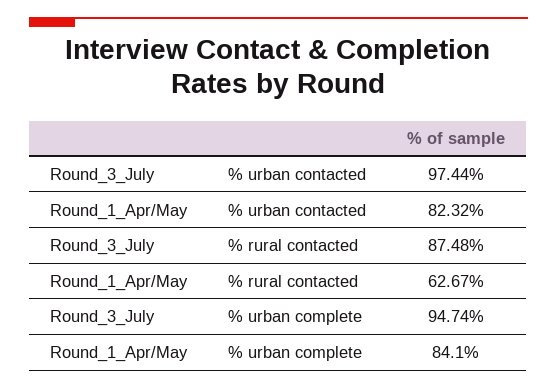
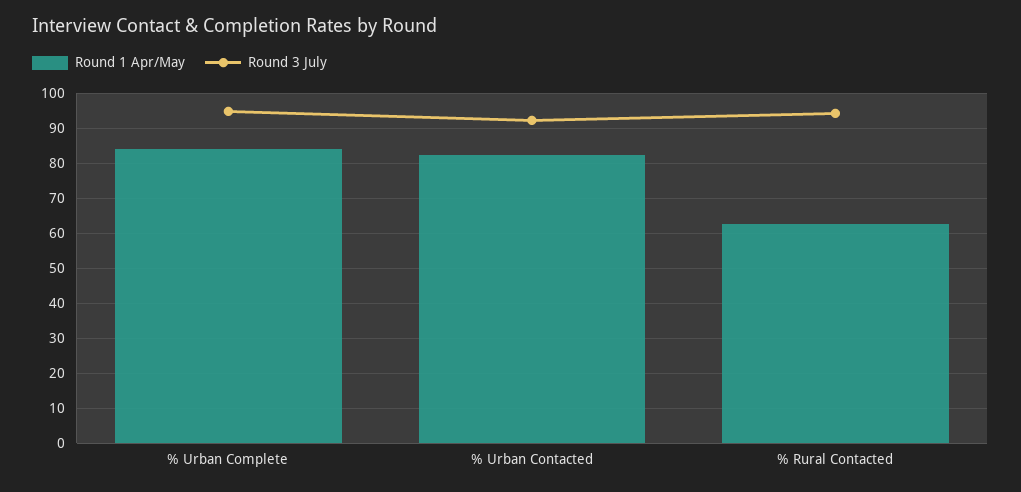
  {
    "Round_3_July": {
-     "% urban contacted": 97.44,
+     "% urban contacted": 92,
-     "% rural contacted": 87.48,
+     "% rural contacted": 94,
      "% urban complete": 94.74
    },
    "Round_1_Apr/May": {
      "% urban contacted": 82.32,
      "% rural contacted": 62.67,
      "% urban complete": 84.1
    }
  }

